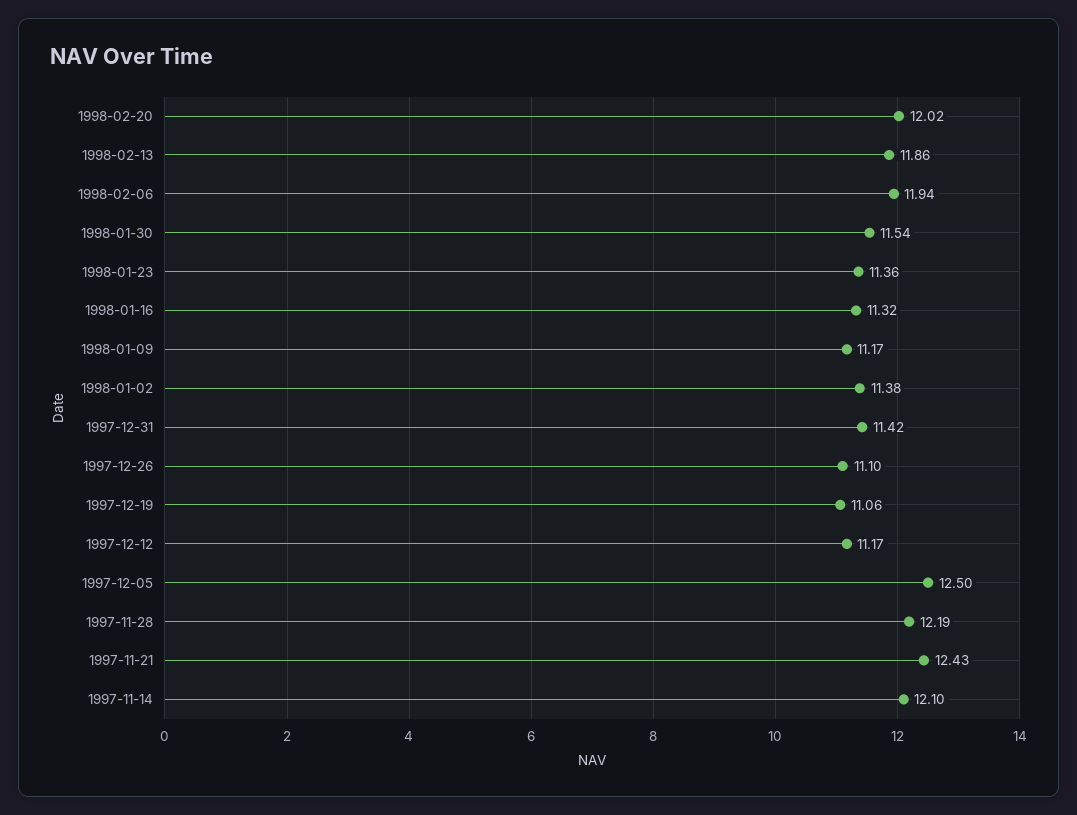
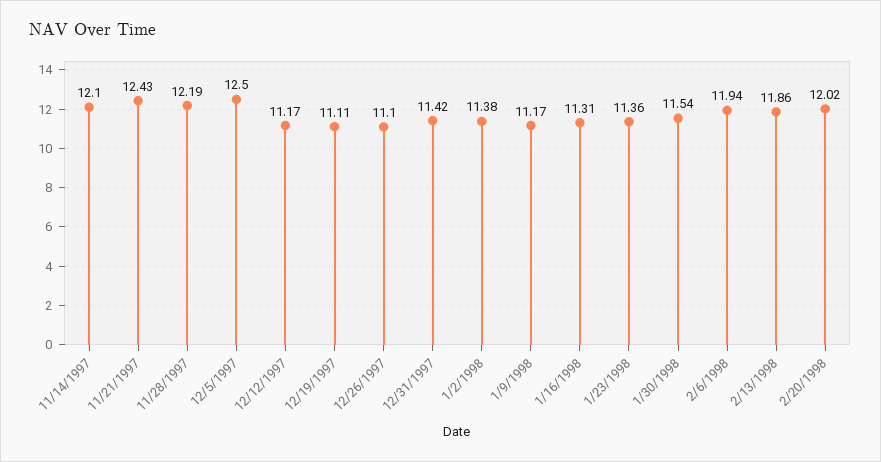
  {
    "1998-02-20": 12.02,
    "1998-02-13": 11.86,
    "1998-02-06": 11.94,
    "1998-01-30": 11.54,
    "1998-01-23": 11.36,
-   "1998-01-16": 11.32,
+   "1998-01-16": 11.31,
    "1998-01-09": 11.17,
    "1998-01-02": 11.38,
    "1997-12-31": 11.42,
    "1997-12-26": 11.1,
-   "1997-12-19": 11.06,
+   "1997-12-19": 11.11,
    "1997-12-12": 11.17,
    "1997-12-05": 12.5,
    "1997-11-28": 12.19,
    "1997-11-21": 12.43,
    "1997-11-14": 12.1
  }

